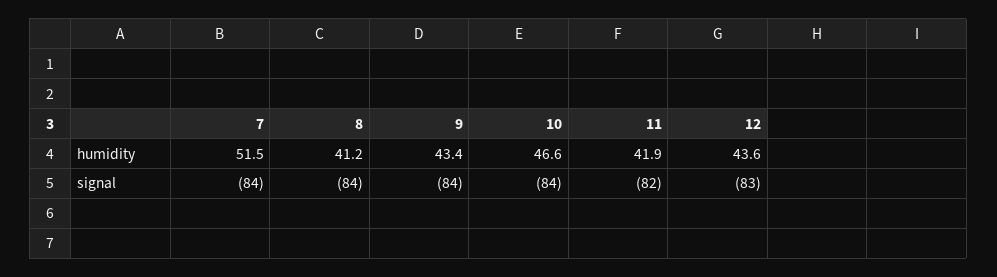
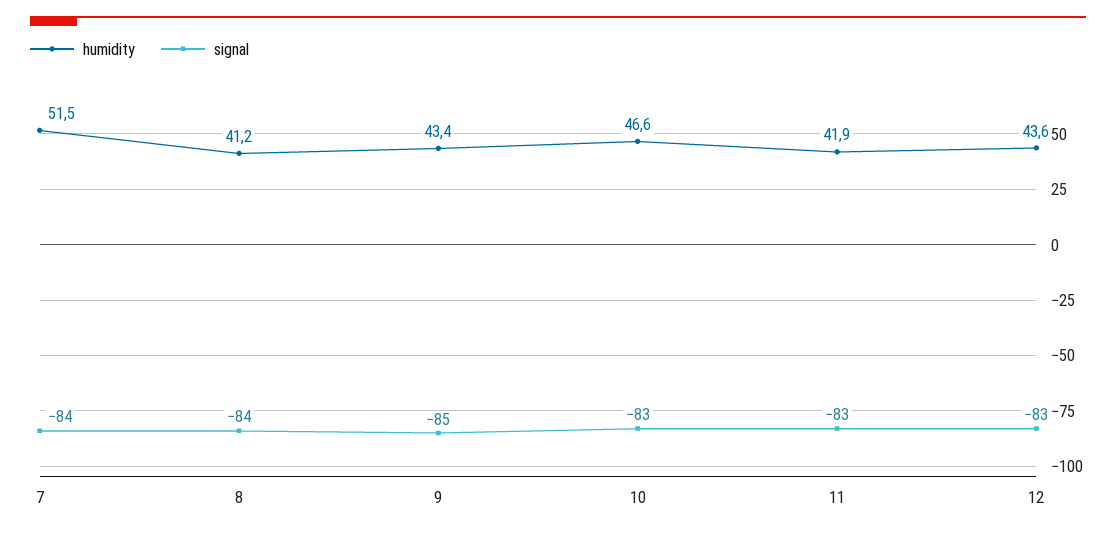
  {
    "humidity": {
      "7": 51.5,
      "8": 41.2,
      "9": 43.4,
      "10": 46.6,
      "11": 41.9,
      "12": 43.6
    },
    "signal": {
      "7": -84,
      "8": -84,
-     "9": -84,
+     "9": -85,
-     "10": -84,
+     "10": -83,
-     "11": -82,
+     "11": -83,
      "12": -83
    }
  }

